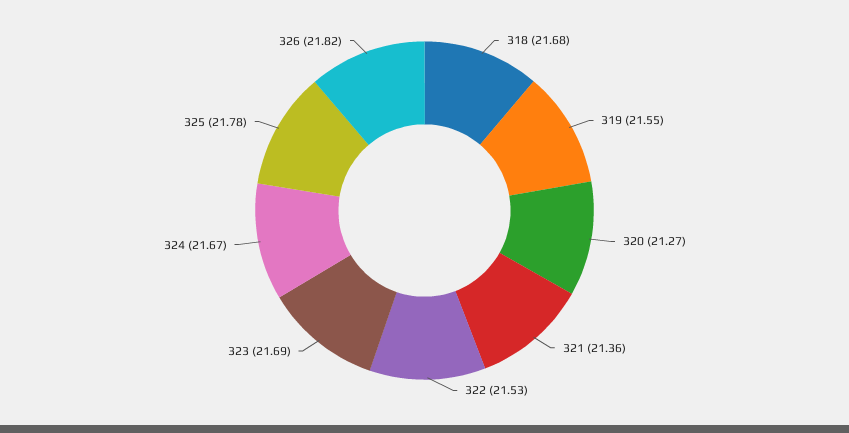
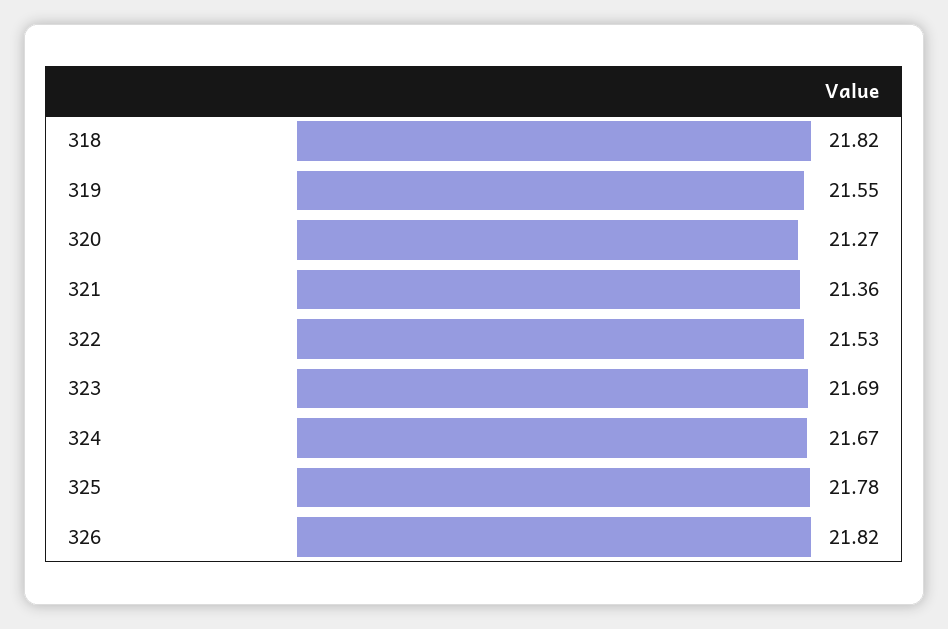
  {
-   "318": 21.68,
+   "318": 21.82,
    "319": 21.55,
    "320": 21.27,
    "321": 21.36,
    "322": 21.53,
    "323": 21.69,
    "324": 21.67,
    "325": 21.78,
    "326": 21.82
  }

